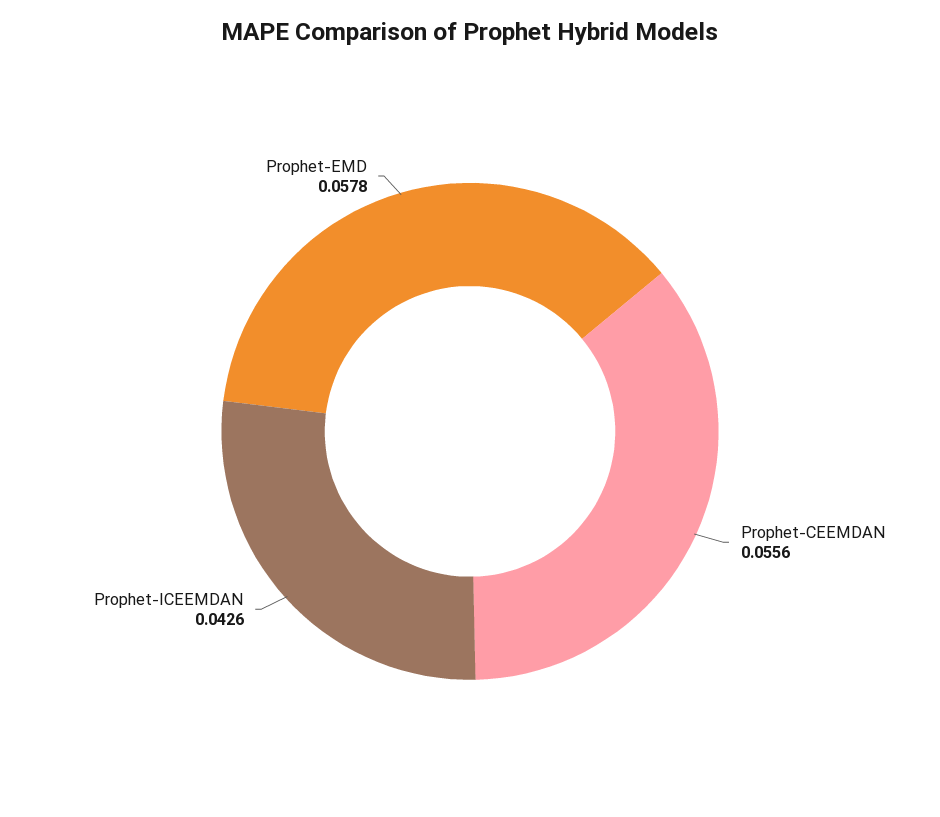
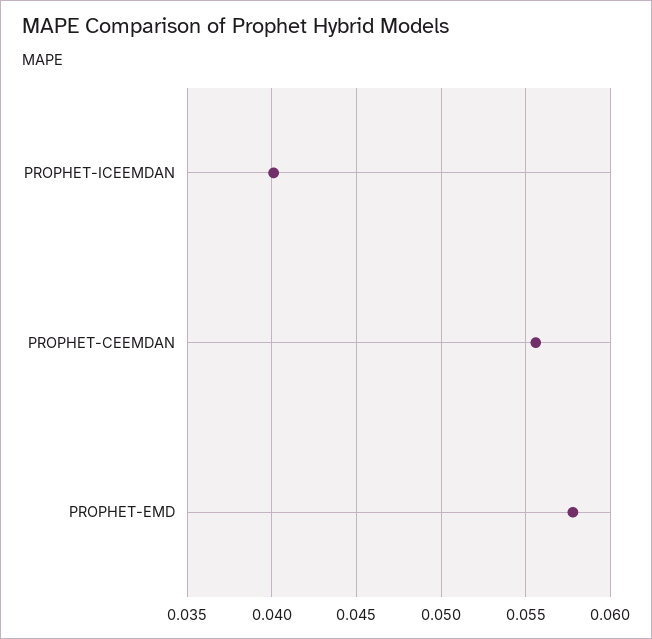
  {
    "Prophet-CEEMDAN": 0.0556,
-   "Prophet-ICEEMDAN": 0.0426,
+   "Prophet-ICEEMDAN": 0.04,
    "Prophet-EMD": 0.0578
  }

